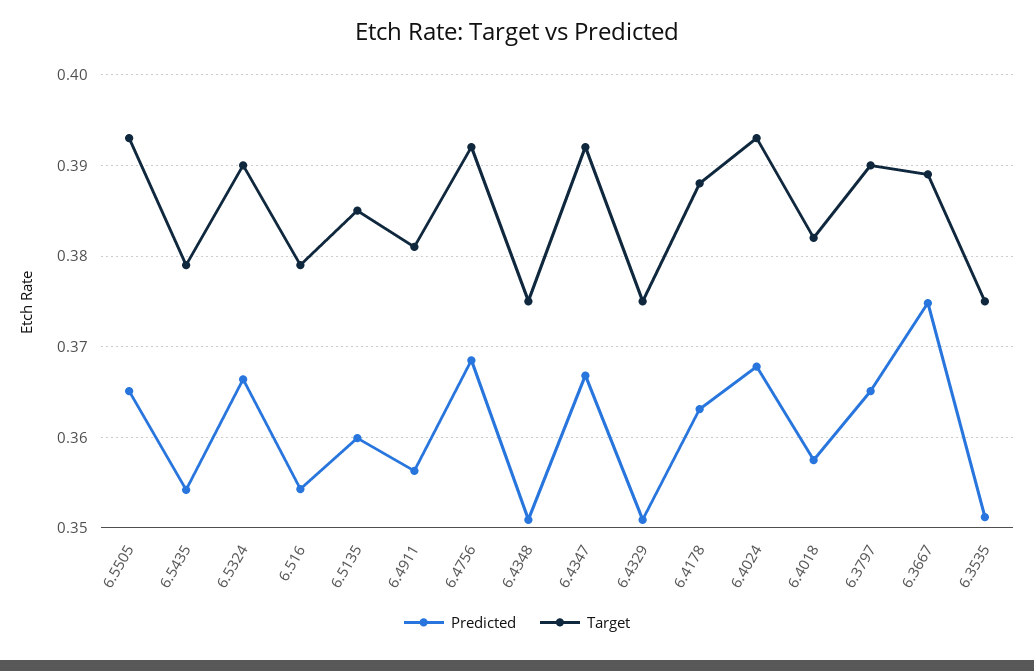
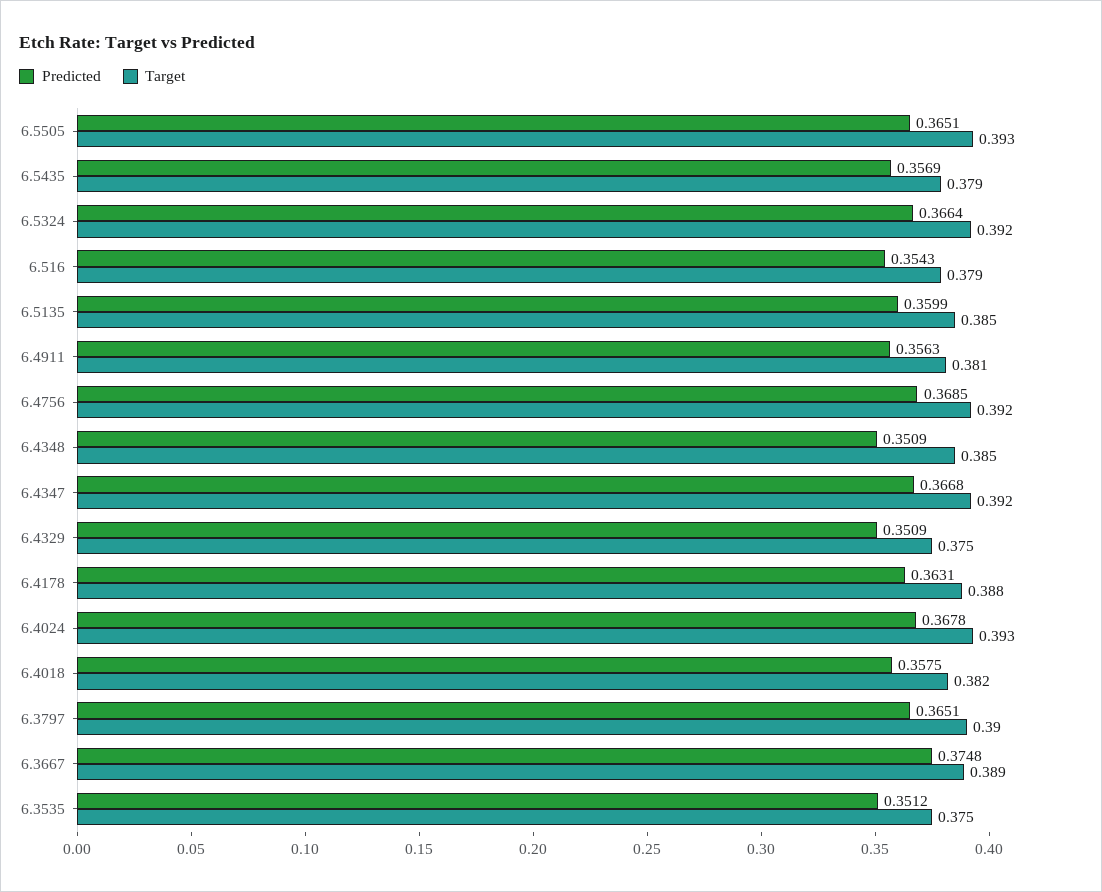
  {
    "Predicted": {
      "6.5505": 0.3651,
-     "6.5435": 0.354,
+     "6.5435": 0.3569,
      "6.5324": 0.3664,
      "6.516": 0.3543,
      "6.5135": 0.3599,
      "6.4911": 0.3563,
      "6.4756": 0.3685,
      "6.4348": 0.3509,
      "6.4347": 0.3668,
      "6.4329": 0.3509,
      "6.4178": 0.3631,
      "6.4024": 0.3678,
      "6.4018": 0.3575,
      "6.3797": 0.3651,
      "6.3667": 0.3748,
      "6.3535": 0.3512
    },
    "Target": {
      "6.5505": 0.393,
      "6.5435": 0.379,
-     "6.5324": 0.39,
+     "6.5324": 0.392,
      "6.516": 0.379,
      "6.5135": 0.385,
      "6.4911": 0.381,
      "6.4756": 0.392,
-     "6.4348": 0.375,
+     "6.4348": 0.385,
      "6.4347": 0.392,
      "6.4329": 0.375,
      "6.4178": 0.388,
      "6.4024": 0.393,
      "6.4018": 0.382,
      "6.3797": 0.39,
      "6.3667": 0.389,
      "6.3535": 0.375
    }
  }

